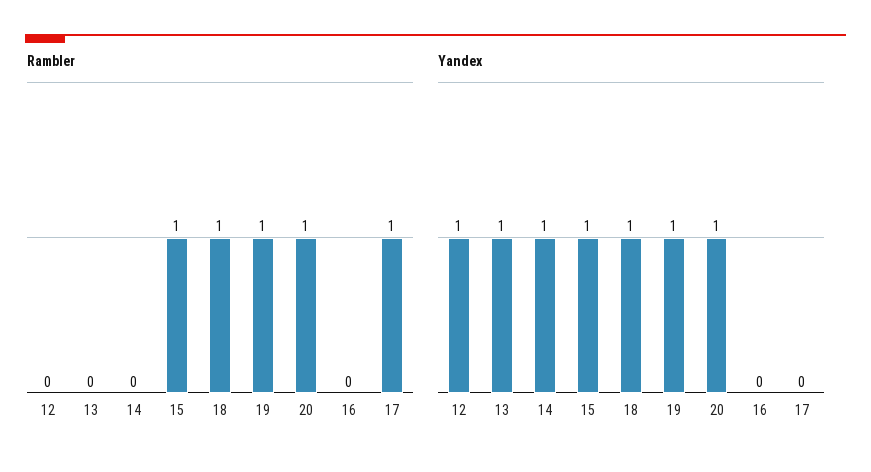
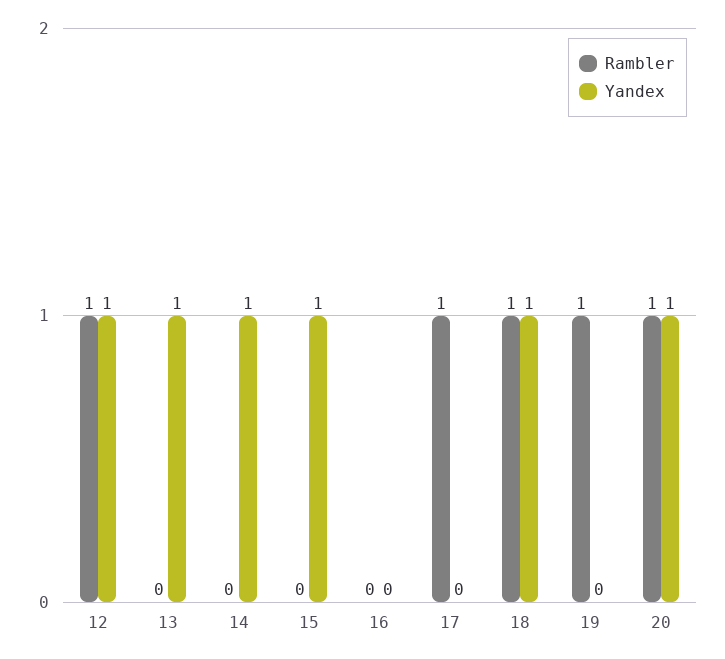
  {
    "Rambler": {
-     "12": 0,
+     "12": 1,
      "13": 0,
      "14": 0,
-     "15": 1,
+     "15": 0,
      "18": 1,
      "19": 1,
      "20": 1,
      "16": 0,
      "17": 1
    },
    "Yandex": {
      "12": 1,
      "13": 1,
      "14": 1,
      "15": 1,
      "18": 1,
-     "19": 1,
+     "19": 0,
      "20": 1,
      "16": 0,
      "17": 0
    }
  }

